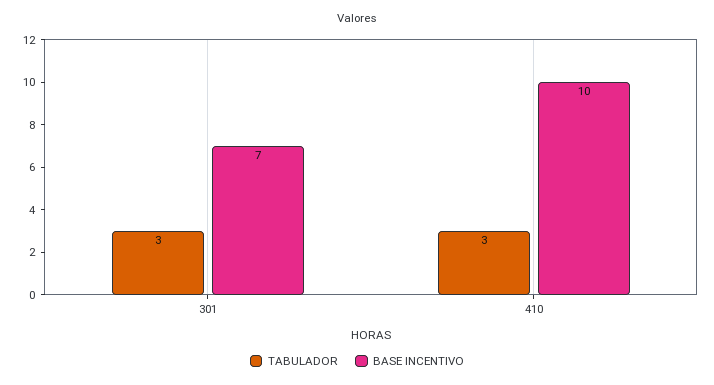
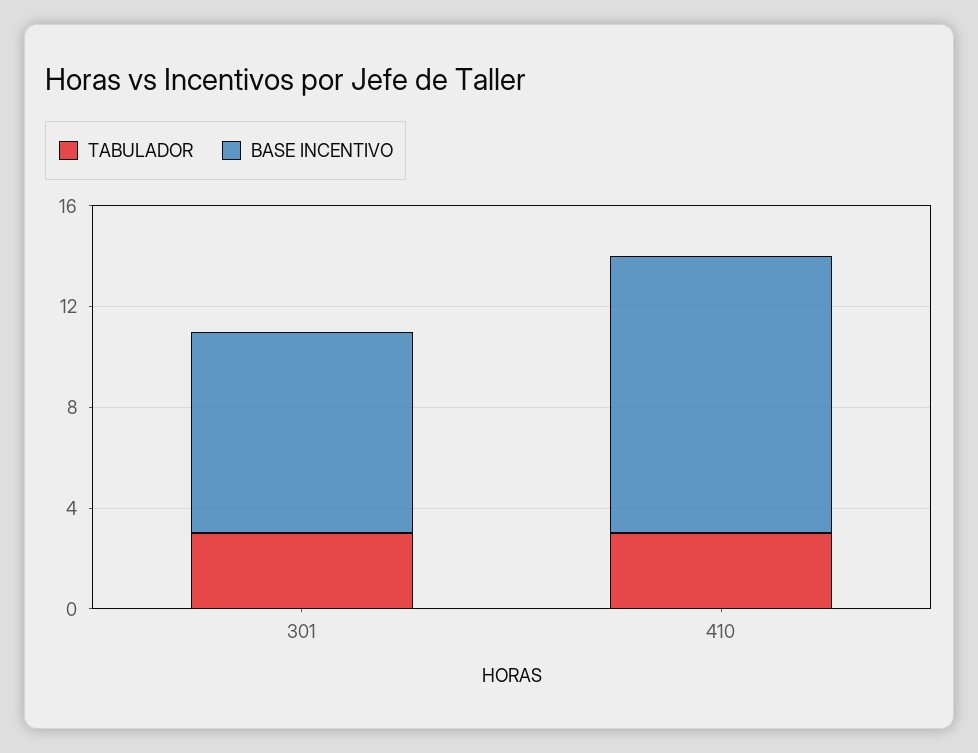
  {
    "TABULADOR": {
      "301": 3,
      "410": 3
    },
    "BASE INCENTIVO": {
-     "301": 7,
+     "301": 8,
-     "410": 10
+     "410": 11
    }
  }

